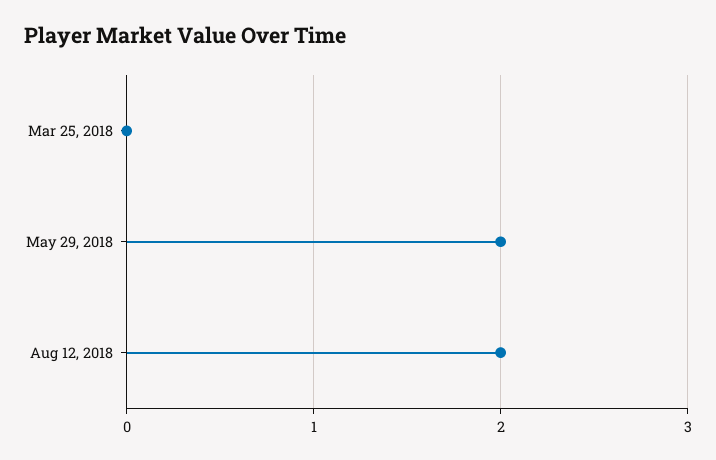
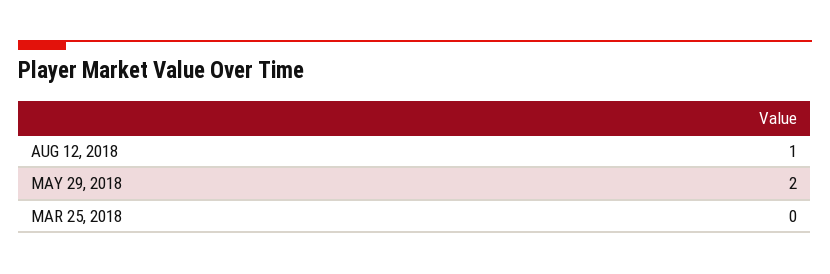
  {
    "Mar 25, 2018": 0,
    "May 29, 2018": 2,
-   "Aug 12, 2018": 2
+   "Aug 12, 2018": 1
  }

